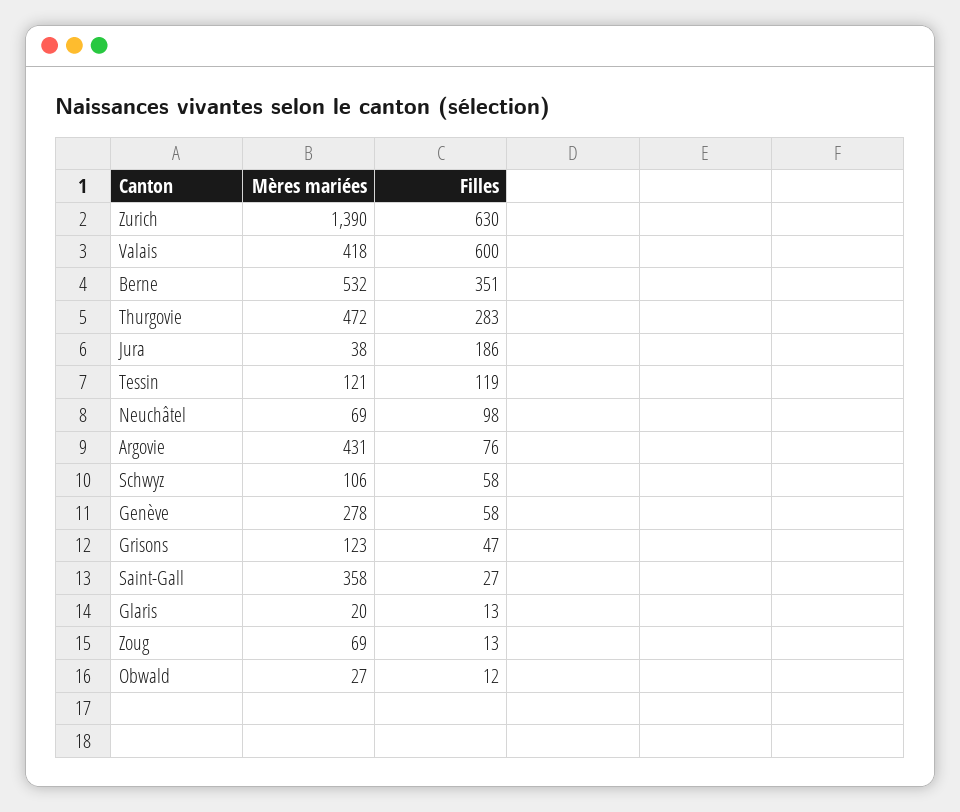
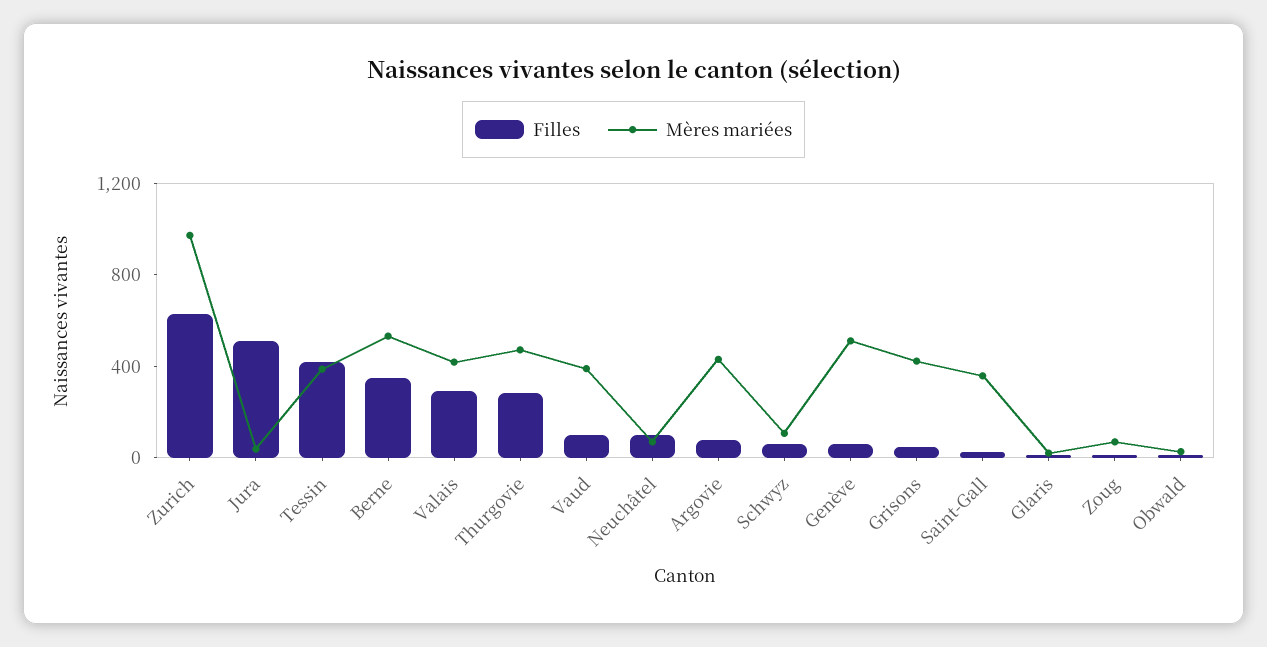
  {
    "Mères mariées": {
-     "Zurich": 1390,
+     "Zurich": 1000,
      "Valais": 418,
      "Berne": 532,
      "Thurgovie": 472,
      "Jura": 38,
-     "Tessin": 121,
+     "Tessin": 400,
      "Neuchâtel": 69,
      "Argovie": 431,
      "Schwyz": 106,
-     "Genève": 278,
+     "Genève": 500,
-     "Grisons": 123,
+     "Grisons": 400,
      "Saint-Gall": 358,
      "Glaris": 20,
      "Zoug": 69,
-     "Obwald": 27
+     "Obwald": 27,
+     "Vaud": 400
    },
    "Filles": {
      "Zurich": 630,
-     "Valais": 600,
+     "Valais": 300,
      "Berne": 351,
      "Thurgovie": 283,
-     "Jura": 186,
+     "Jura": 500,
-     "Tessin": 119,
+     "Tessin": 400,
      "Neuchâtel": 98,
      "Argovie": 76,
      "Schwyz": 58,
      "Genève": 58,
      "Grisons": 47,
      "Saint-Gall": 27,
      "Glaris": 13,
      "Zoug": 13,
-     "Obwald": 12
+     "Obwald": 12,
+     "Vaud": 100
    }
  }

